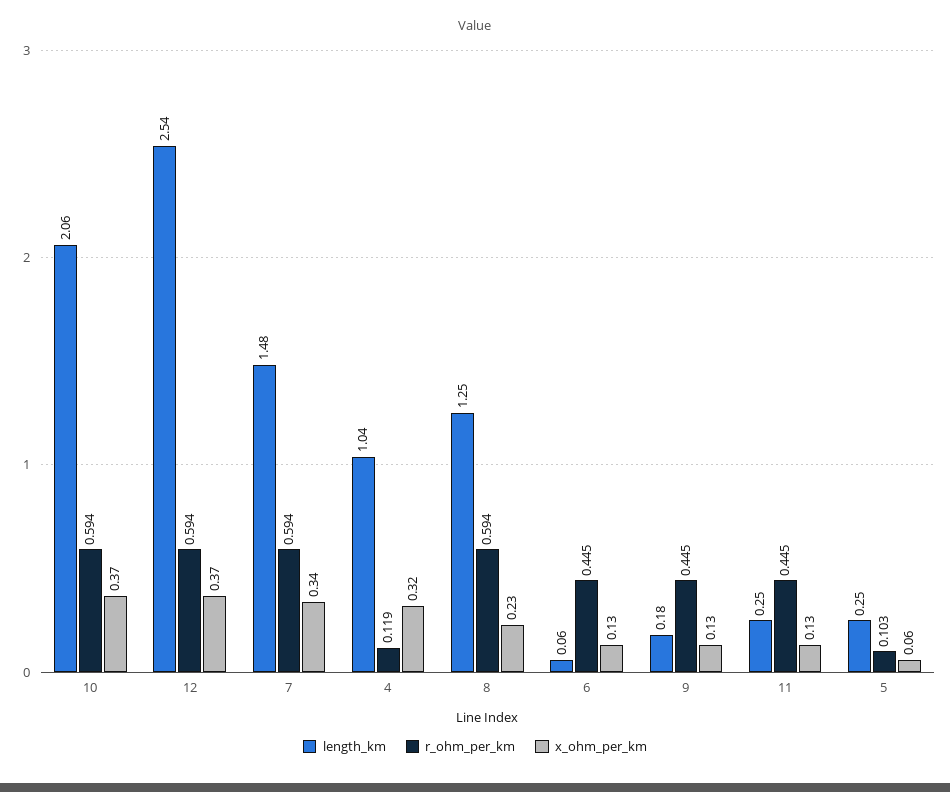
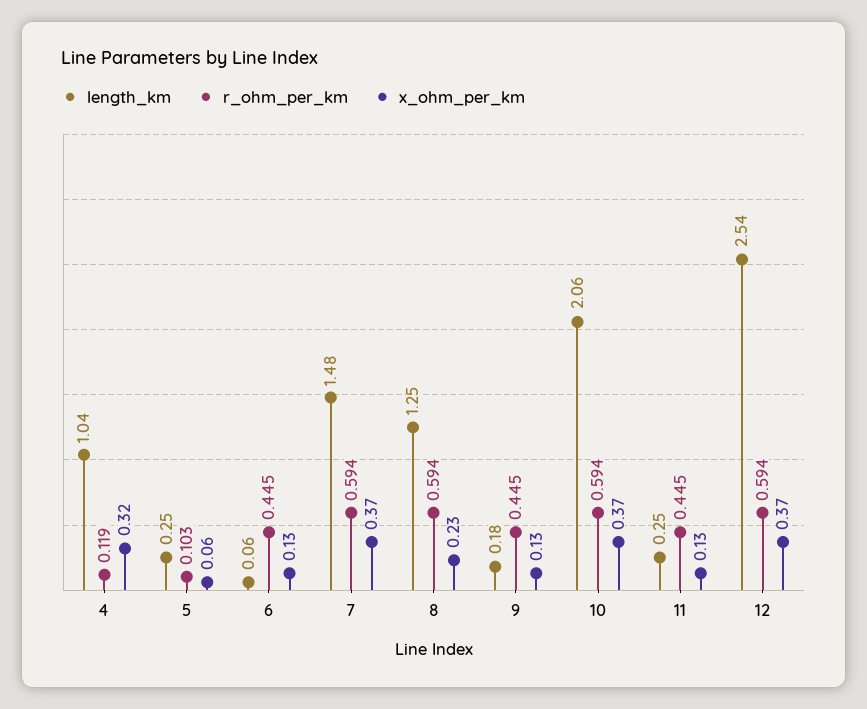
  {
    "length_km": {
      "10": 2.06,
      "12": 2.54,
      "7": 1.48,
      "4": 1.04,
      "8": 1.25,
      "6": 0.06,
      "9": 0.18,
      "11": 0.25,
      "5": 0.25
    },
    "r_ohm_per_km": {
      "10": 0.594,
      "12": 0.594,
      "7": 0.594,
      "4": 0.119,
      "8": 0.594,
      "6": 0.445,
      "9": 0.445,
      "11": 0.445,
      "5": 0.103
    },
    "x_ohm_per_km": {
      "10": 0.37,
      "12": 0.37,
-     "7": 0.34,
+     "7": 0.37,
      "4": 0.32,
      "8": 0.23,
      "6": 0.13,
      "9": 0.13,
      "11": 0.13,
      "5": 0.06
    }
  }

